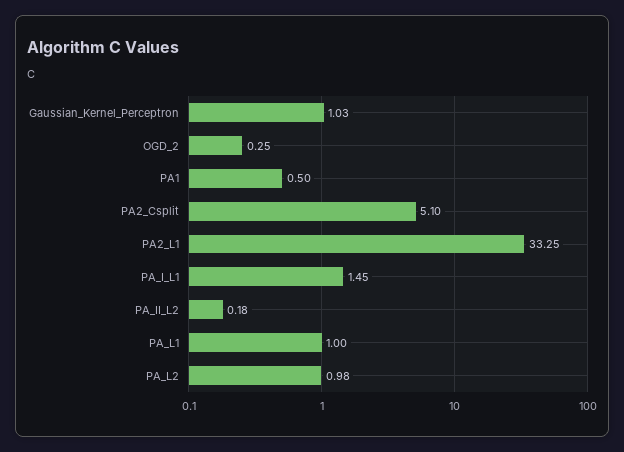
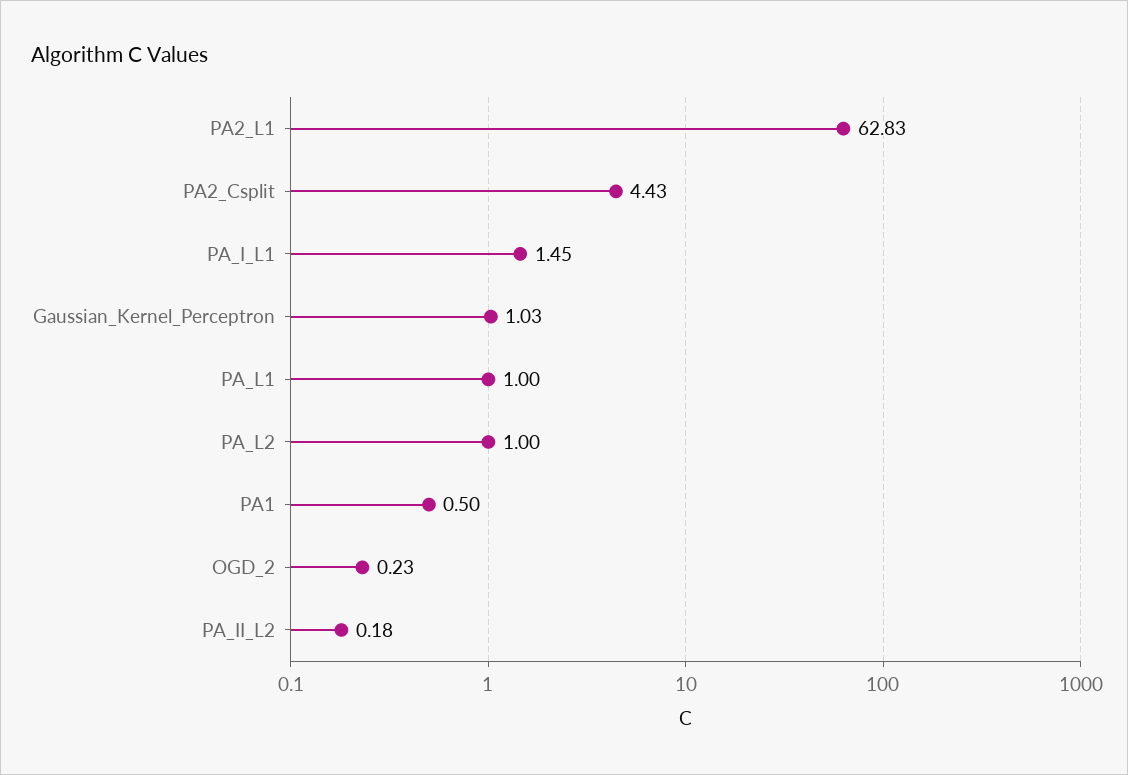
  {
    "Gaussian_Kernel_Perceptron": 1.03,
-   "OGD_2": 0.25,
+   "OGD_2": 0.23,
    "PA1": 0.5,
-   "PA2_Csplit": 5.1,
+   "PA2_Csplit": 4.43,
-   "PA2_L1": 33.25,
+   "PA2_L1": 62.83,
    "PA_I_L1": 1.45,
    "PA_II_L2": 0.18,
    "PA_L1": 1,
-   "PA_L2": 0.98
+   "PA_L2": 1
  }

